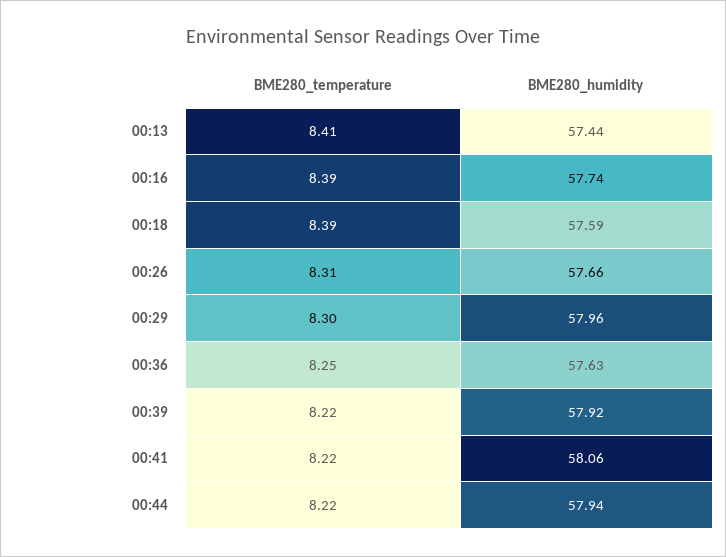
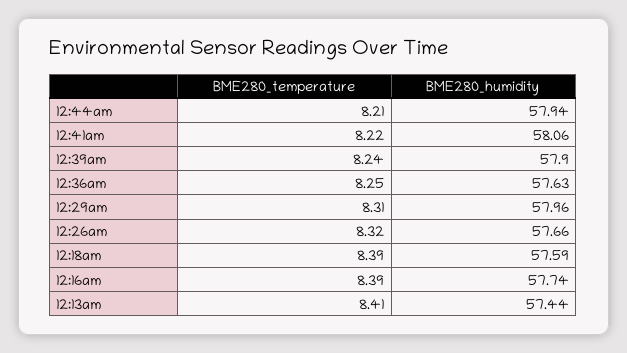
  {
    "BME280_temperature": {
      "00:13": 8.41,
      "00:16": 8.39,
      "00:18": 8.39,
-     "00:26": 8.31,
+     "00:26": 8.32,
-     "00:29": 8.3,
+     "00:29": 8.31,
      "00:36": 8.25,
-     "00:39": 8.22,
+     "00:39": 8.24,
      "00:41": 8.22,
-     "00:44": 8.22
+     "00:44": 8.21
    },
    "BME280_humidity": {
      "00:13": 57.44,
      "00:16": 57.74,
      "00:18": 57.59,
      "00:26": 57.66,
      "00:29": 57.96,
      "00:36": 57.63,
-     "00:39": 57.92,
+     "00:39": 57.9,
      "00:41": 58.06,
      "00:44": 57.94
    }
  }

